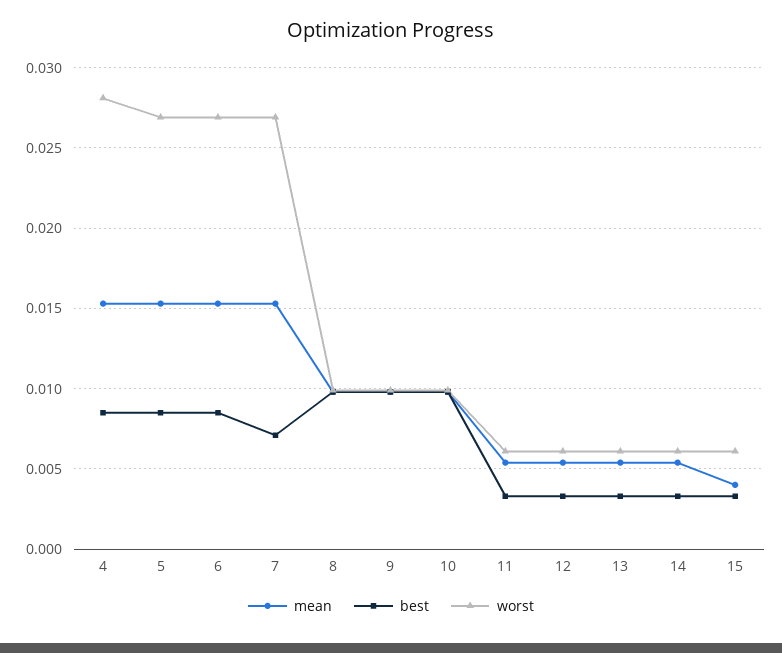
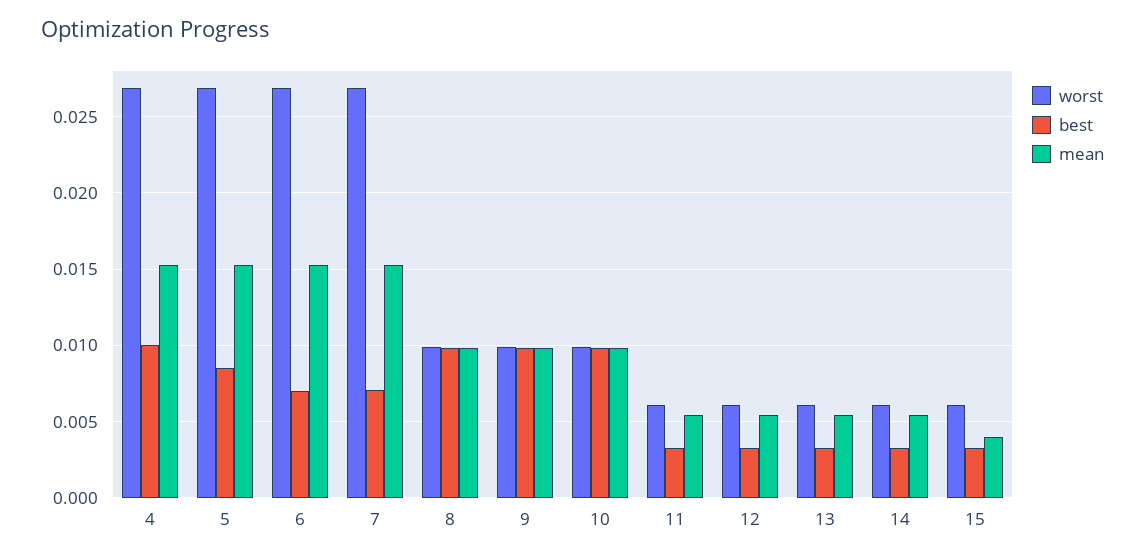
  {
    "mean": {
      "4": 0.0155,
      "5": 0.0155,
      "6": 0.0155,
      "7": 0.0155,
      "8": 0.01,
      "9": 0.01,
      "10": 0.01,
      "11": 0.0055,
      "12": 0.0055,
      "13": 0.0055,
      "14": 0.0055,
      "15": 0.004
    },
    "best": {
-     "4": 0.0085,
+     "4": 0.01,
      "5": 0.0085,
-     "6": 0.0085,
+     "6": 0.007,
      "7": 0.007,
      "8": 0.01,
      "9": 0.01,
      "10": 0.01,
      "11": 0.0035,
      "12": 0.0035,
      "13": 0.0035,
      "14": 0.0035,
      "15": 0.0035
    },
    "worst": {
-     "4": 0.028,
+     "4": 0.027,
      "5": 0.027,
      "6": 0.027,
      "7": 0.027,
      "8": 0.01,
      "9": 0.01,
      "10": 0.01,
      "11": 0.006,
      "12": 0.006,
      "13": 0.006,
      "14": 0.006,
      "15": 0.006
    }
  }

